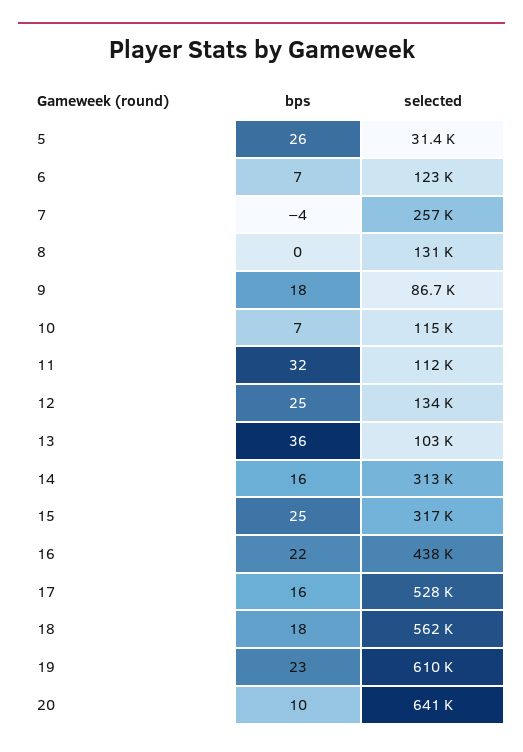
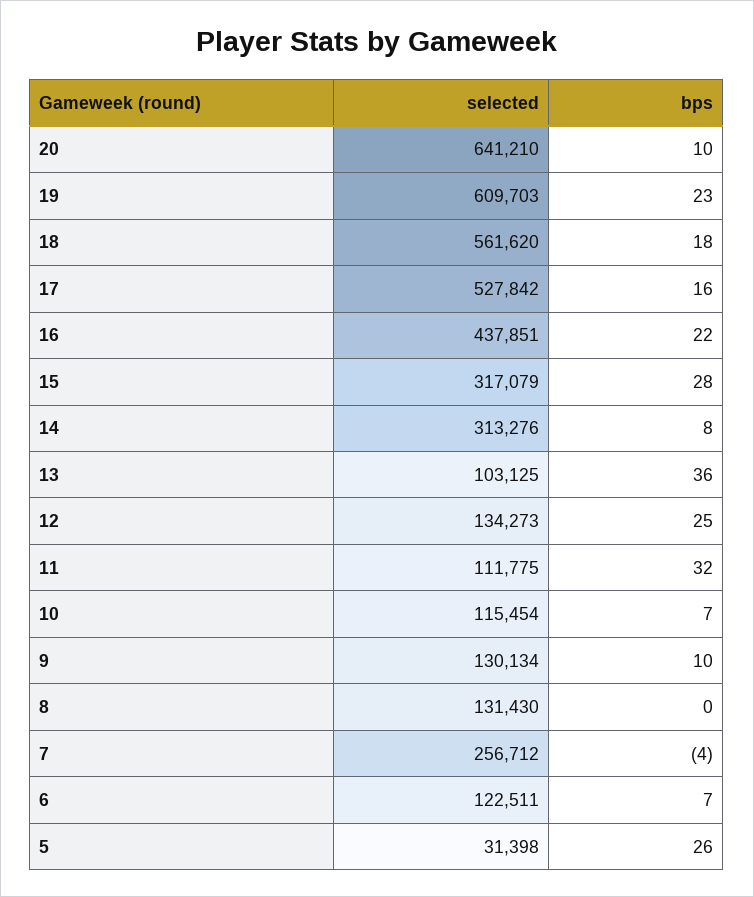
  {
    "bps": {
      "5": 26,
      "6": 7,
      "7": -4,
      "8": 0,
-     "9": 18,
+     "9": 10,
      "10": 7,
      "11": 32,
      "12": 25,
      "13": 36,
-     "14": 16,
+     "14": 8,
-     "15": 25,
+     "15": 28,
      "16": 22,
      "17": 16,
      "18": 18,
      "19": 23,
      "20": 10
    },
    "selected": {
      "5": 31398,
      "6": 122511,
      "7": 256712,
      "8": 131430,
-     "9": 86700,
+     "9": 130134,
      "10": 115454,
      "11": 111775,
      "12": 134273,
      "13": 103125,
      "14": 313276,
      "15": 317079,
      "16": 437851,
      "17": 527842,
      "18": 561620,
      "19": 609703,
      "20": 641210
    }
  }

